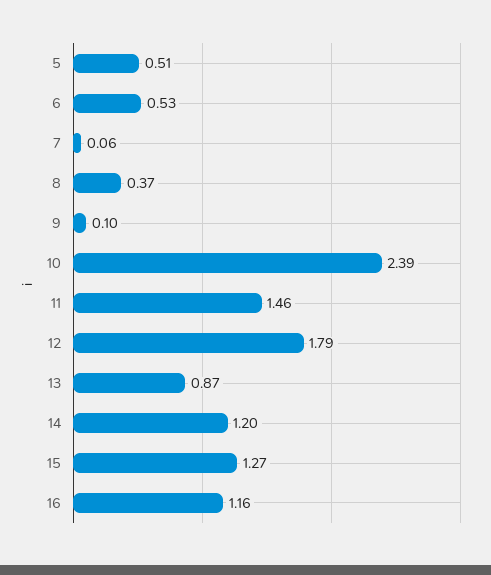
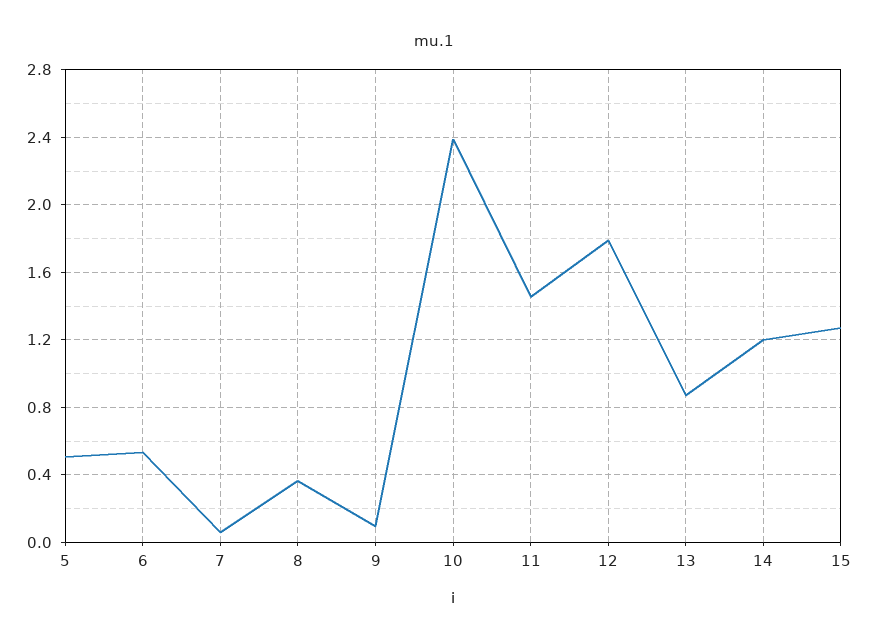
  {
    "5": 0.51,
    "6": 0.53,
    "7": 0.06,
    "8": 0.37,
    "9": 0.1,
    "10": 2.39,
    "11": 1.46,
    "12": 1.79,
    "13": 0.87,
    "14": 1.2,
-   "15": 1.27,
+   "15": 1.27
-   "16": 1.16
  }

